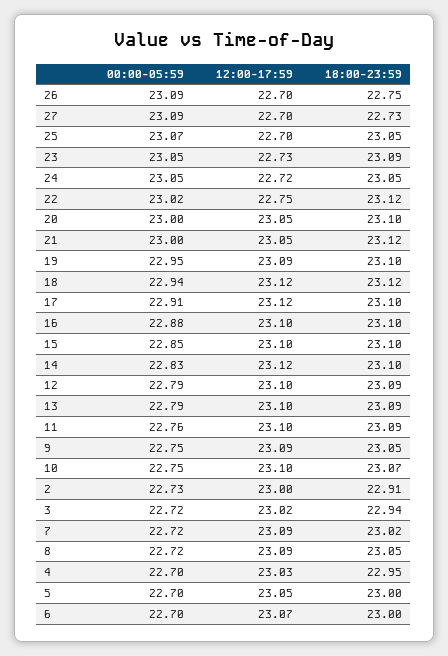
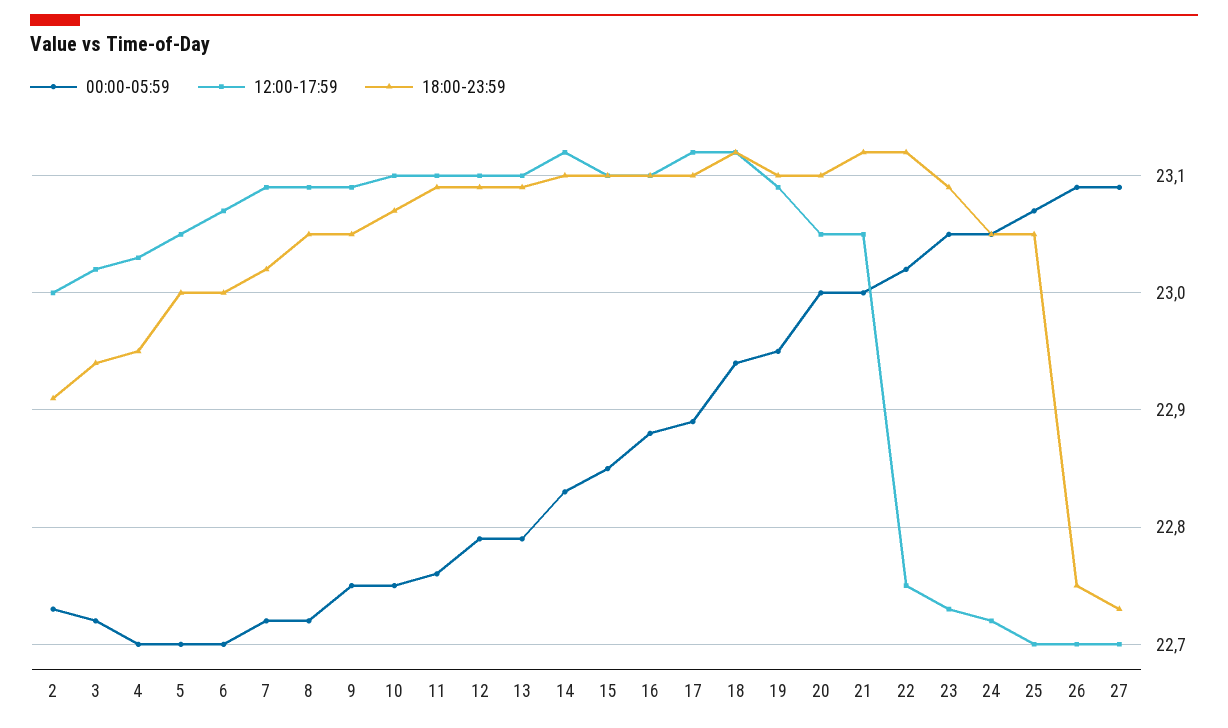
  {
    "00:00-05:59": {
      "26": 23.09,
      "27": 23.09,
      "25": 23.07,
      "23": 23.05,
      "24": 23.05,
      "22": 23.02,
      "20": 23,
      "21": 23,
      "19": 22.95,
      "18": 22.94,
-     "17": 22.91,
+     "17": 22.89,
      "16": 22.88,
      "15": 22.85,
      "14": 22.83,
      "12": 22.79,
      "13": 22.79,
      "11": 22.76,
      "9": 22.75,
      "10": 22.75,
      "2": 22.73,
      "3": 22.72,
      "7": 22.72,
      "8": 22.72,
      "4": 22.7,
      "5": 22.7,
      "6": 22.7
    },
    "12:00-17:59": {
      "26": 22.7,
      "27": 22.7,
      "25": 22.7,
      "23": 22.73,
      "24": 22.72,
      "22": 22.75,
      "20": 23.05,
      "21": 23.05,
      "19": 23.09,
      "18": 23.12,
      "17": 23.12,
      "16": 23.1,
      "15": 23.1,
      "14": 23.12,
      "12": 23.1,
      "13": 23.1,
      "11": 23.1,
      "9": 23.09,
      "10": 23.1,
      "2": 23,
      "3": 23.02,
      "7": 23.09,
      "8": 23.09,
      "4": 23.03,
      "5": 23.05,
      "6": 23.07
    },
    "18:00-23:59": {
      "26": 22.75,
      "27": 22.73,
      "25": 23.05,
      "23": 23.09,
      "24": 23.05,
      "22": 23.12,
      "20": 23.1,
      "21": 23.12,
      "19": 23.1,
      "18": 23.12,
      "17": 23.1,
      "16": 23.1,
      "15": 23.1,
      "14": 23.1,
      "12": 23.09,
      "13": 23.09,
      "11": 23.09,
      "9": 23.05,
      "10": 23.07,
      "2": 22.91,
      "3": 22.94,
      "7": 23.02,
      "8": 23.05,
      "4": 22.95,
      "5": 23,
      "6": 23
    }
  }

